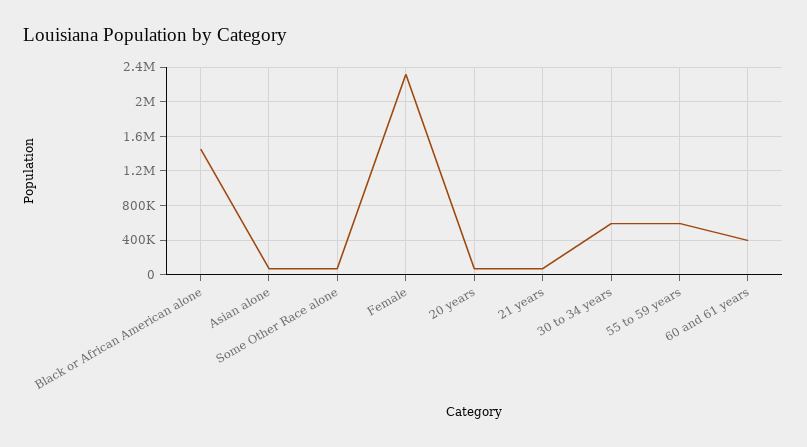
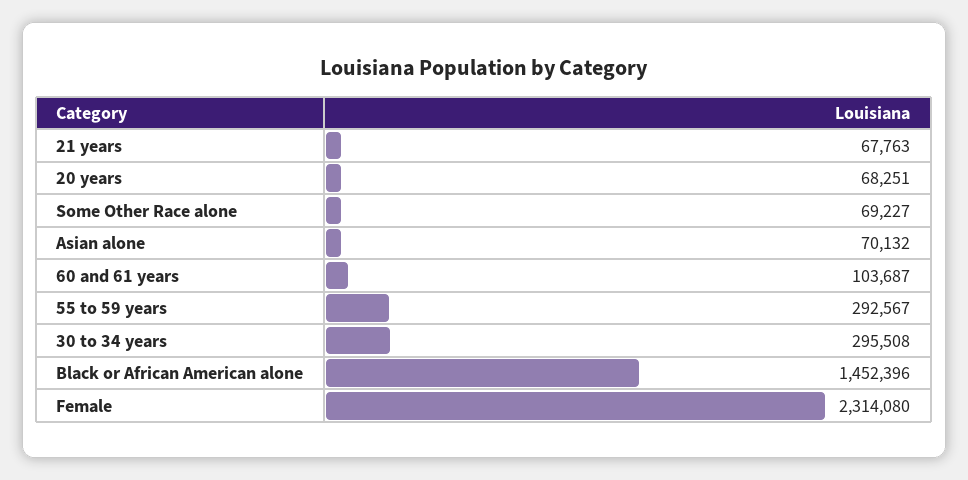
  {
    "Black or African American alone": 1452396,
    "Asian alone": 70132,
    "Some Other Race alone": 69227,
    "Female": 2314080,
    "20 years": 68251,
    "21 years": 67763,
-   "30 to 34 years": 600000,
+   "30 to 34 years": 295508,
-   "55 to 59 years": 600000,
+   "55 to 59 years": 292567,
-   "60 and 61 years": 400000
+   "60 and 61 years": 103687
  }

